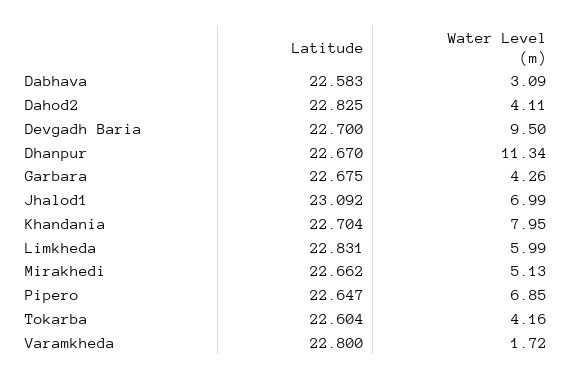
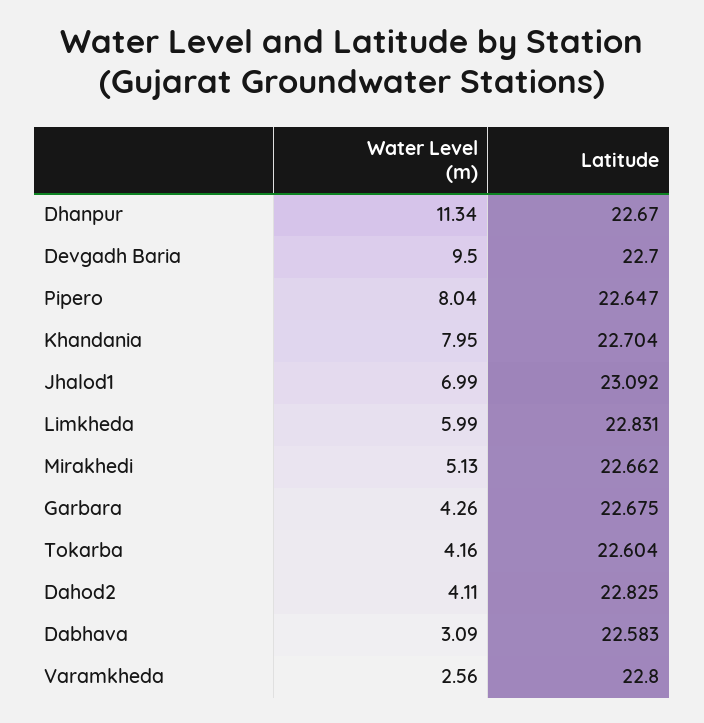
  {
    "Latitude": {
      "Dabhava": 22.583,
      "Dahod2": 22.825,
      "Devgadh Baria": 22.7,
      "Dhanpur": 22.67,
      "Garbara": 22.675,
      "Jhalod1": 23.092,
      "Khandania": 22.704,
      "Limkheda": 22.831,
      "Mirakhedi": 22.662,
      "Pipero": 22.647,
      "Tokarba": 22.604,
      "Varamkheda": 22.8
    },
    "Water Level (m)": {
      "Dabhava": 3.09,
      "Dahod2": 4.11,
      "Devgadh Baria": 9.5,
      "Dhanpur": 11.34,
      "Garbara": 4.26,
      "Jhalod1": 6.99,
      "Khandania": 7.95,
      "Limkheda": 5.99,
      "Mirakhedi": 5.13,
-     "Pipero": 6.85,
+     "Pipero": 8.04,
      "Tokarba": 4.16,
-     "Varamkheda": 1.72
+     "Varamkheda": 2.56
    }
  }

